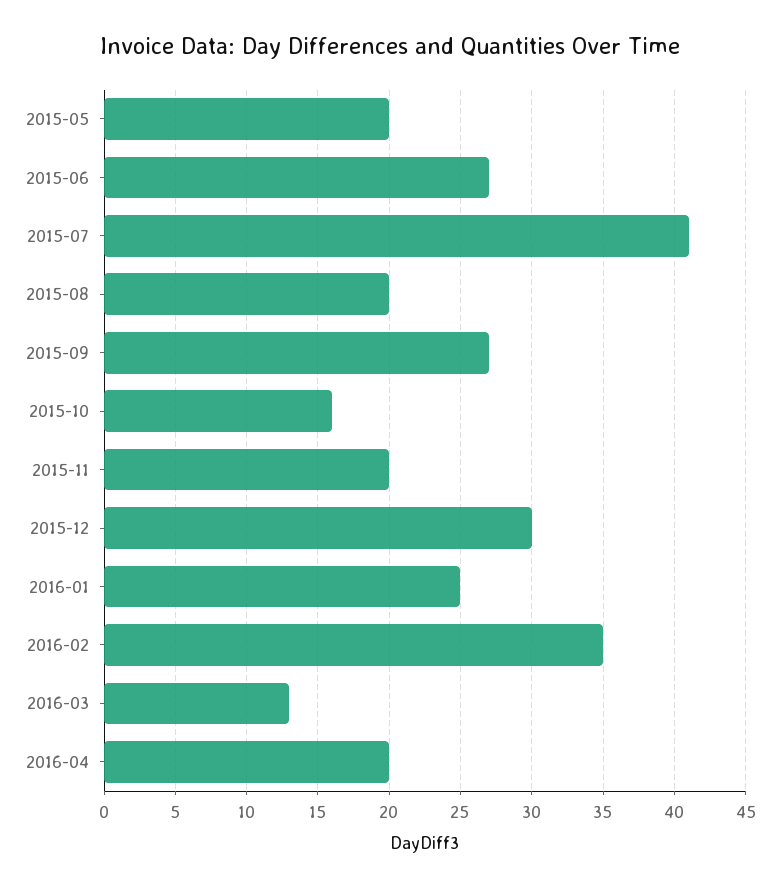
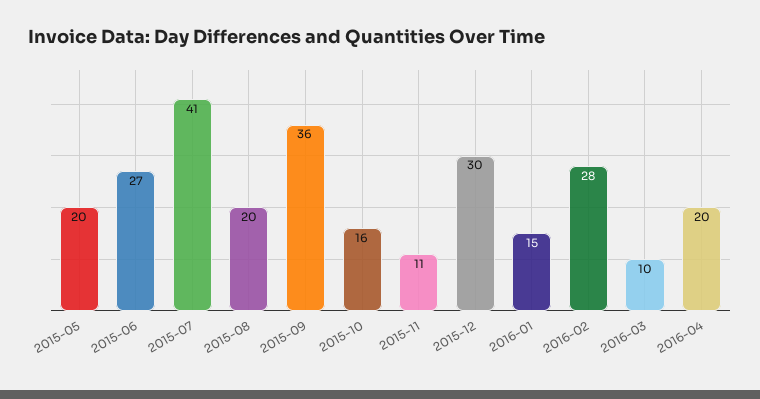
  {
    "2015-05": 20,
    "2015-06": 27,
    "2015-07": 41,
    "2015-08": 20,
-   "2015-09": 27,
+   "2015-09": 36,
    "2015-10": 16,
-   "2015-11": 20,
+   "2015-11": 11,
    "2015-12": 30,
-   "2016-01": 25,
+   "2016-01": 15,
-   "2016-02": 35,
+   "2016-02": 28,
-   "2016-03": 13,
+   "2016-03": 10,
    "2016-04": 20
  }

